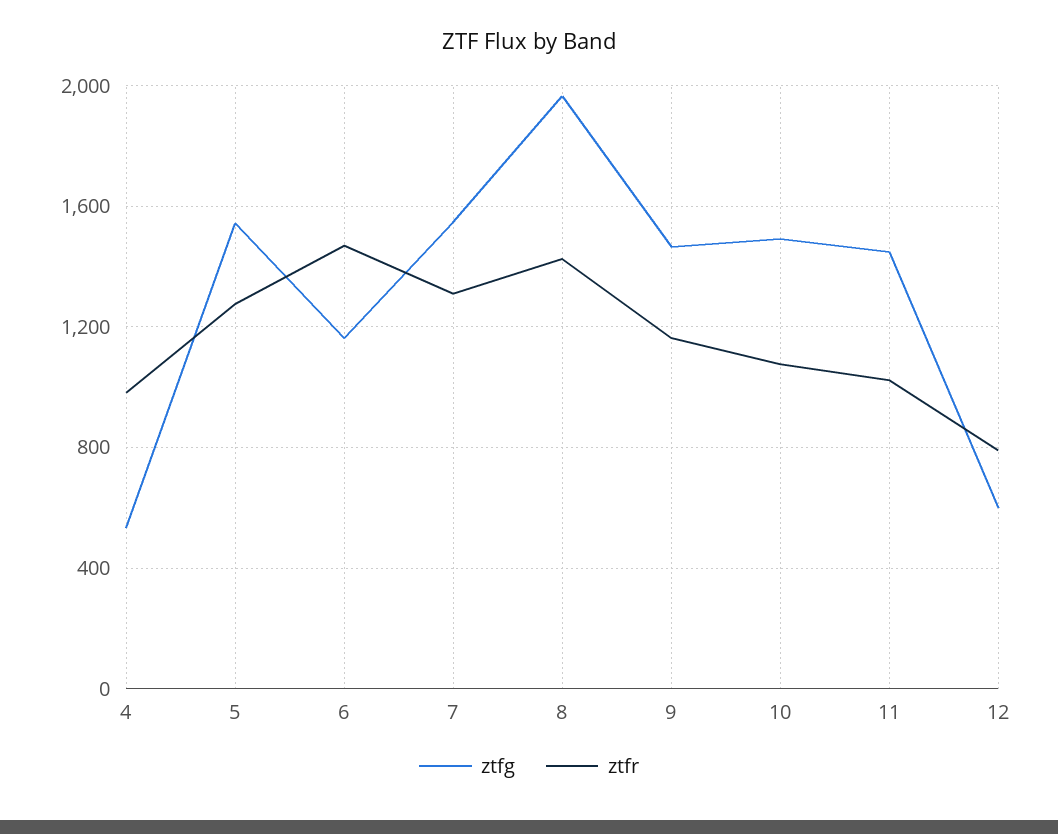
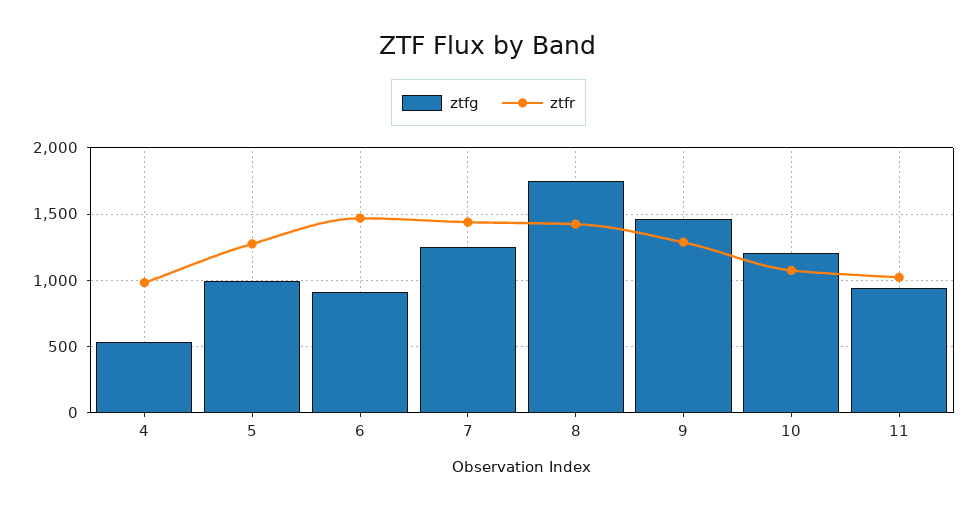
  {
    "ztfg": {
      "4": 550,
-     "5": 1550,
+     "5": 1000,
-     "6": 1150,
+     "6": 900,
-     "7": 1550,
+     "7": 1250,
-     "8": 1950,
+     "8": 1750,
      "9": 1450,
-     "10": 1500,
+     "10": 1200,
-     "11": 1450,
+     "11": 950
-     "12": 600
    },
    "ztfr": {
      "4": 1000,
      "5": 1300,
      "6": 1450,
-     "7": 1300,
+     "7": 1450,
      "8": 1450,
-     "9": 1150,
+     "9": 1300,
      "10": 1100,
-     "11": 1000,
+     "11": 1000
-     "12": 800
    }
  }

